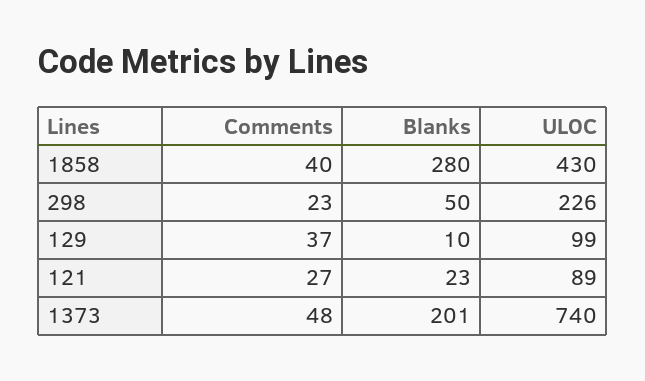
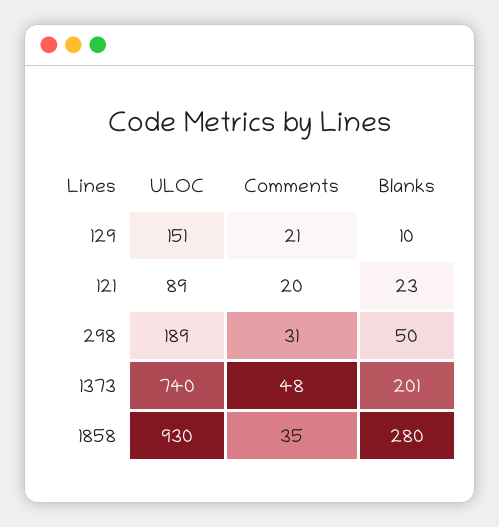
  {
    "Comments": {
-     "1858": 40,
+     "1858": 35,
-     "298": 23,
+     "298": 31,
-     "129": 37,
+     "129": 21,
-     "121": 27,
+     "121": 20,
      "1373": 48
    },
    "Blanks": {
      "1858": 280,
      "298": 50,
      "129": 10,
      "121": 23,
      "1373": 201
    },
    "ULOC": {
-     "1858": 430,
+     "1858": 930,
-     "298": 226,
+     "298": 189,
-     "129": 99,
+     "129": 151,
      "121": 89,
      "1373": 740
    }
  }

